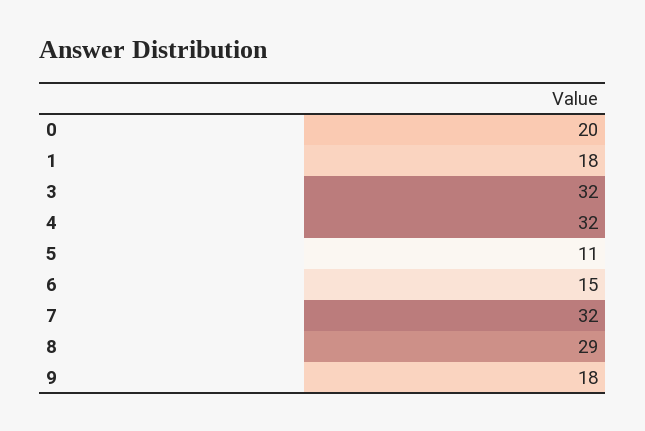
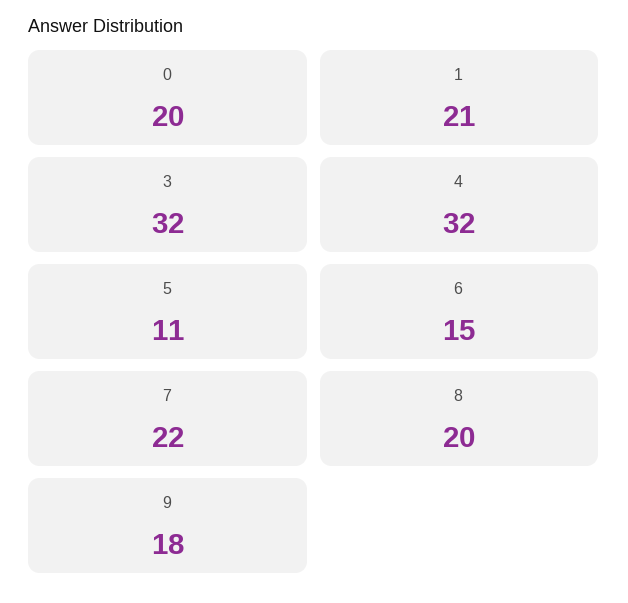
  {
    "0": 20,
-   "1": 18,
+   "1": 21,
    "3": 32,
    "4": 32,
    "5": 11,
    "6": 15,
-   "7": 32,
+   "7": 22,
-   "8": 29,
+   "8": 20,
    "9": 18
  }

